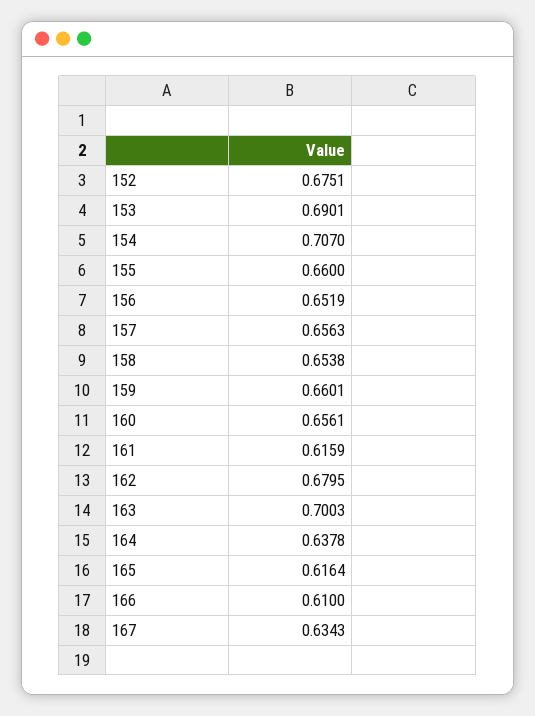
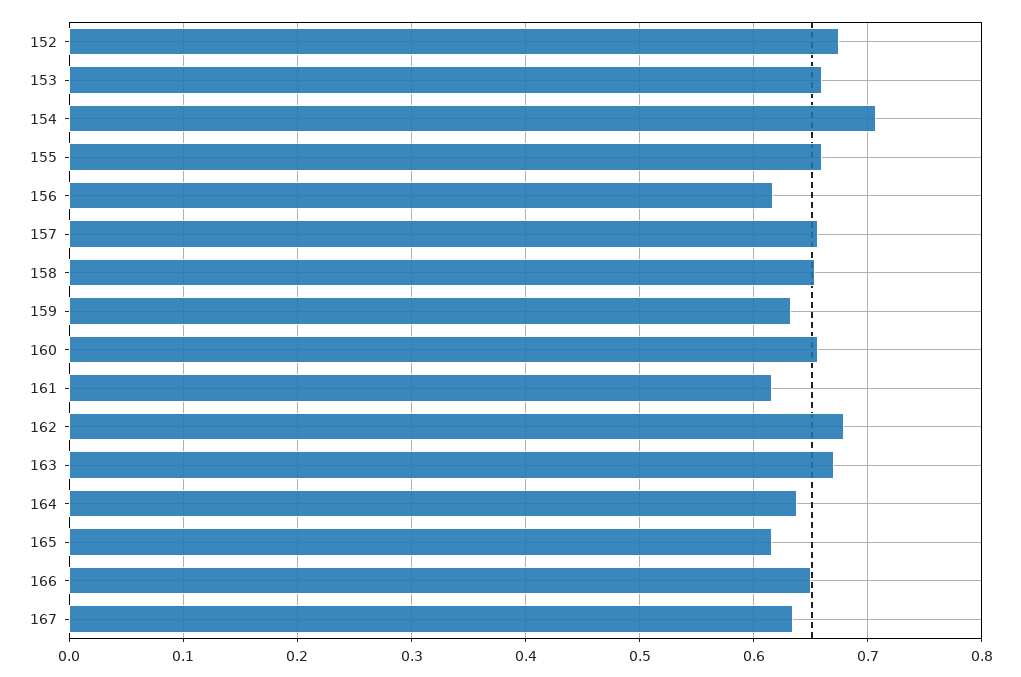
  {
    "152": 0.6751,
-   "153": 0.6901,
+   "153": 0.66,
    "154": 0.707,
    "155": 0.66,
-   "156": 0.6519,
+   "156": 0.62,
    "157": 0.6563,
    "158": 0.6538,
-   "159": 0.6601,
+   "159": 0.63,
    "160": 0.6561,
    "161": 0.6159,
    "162": 0.6795,
-   "163": 0.7003,
+   "163": 0.67,
    "164": 0.6378,
    "165": 0.6164,
-   "166": 0.61,
+   "166": 0.65,
    "167": 0.6343
  }

